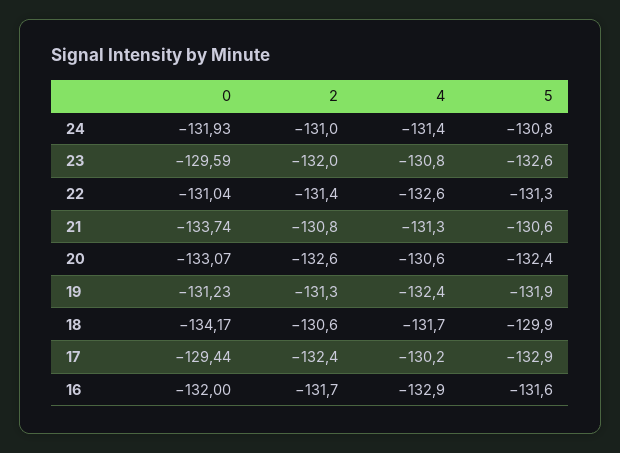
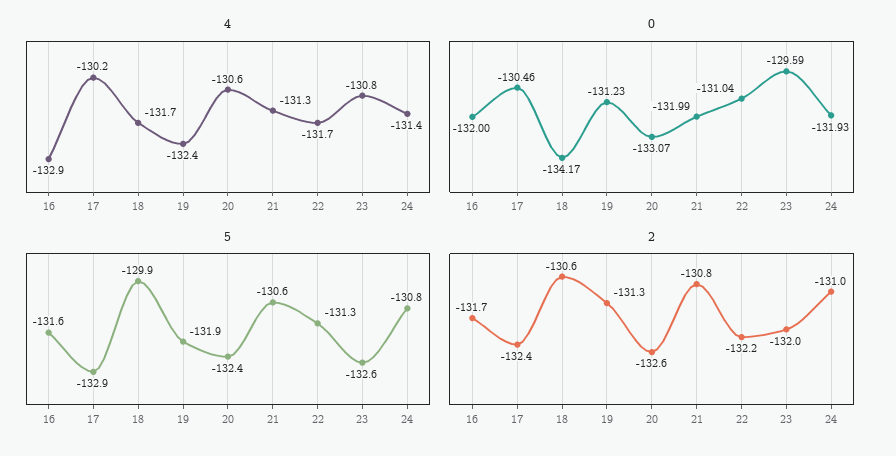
  {
    "0": {
      "24": -131.93,
      "23": -129.59,
      "22": -131.04,
-     "21": -133.74,
+     "21": -131.99,
      "20": -133.07,
      "19": -131.23,
      "18": -134.17,
-     "17": -129.44,
+     "17": -130.46,
      "16": -132
    },
    "2": {
      "24": -131,
      "23": -132,
-     "22": -131.4,
+     "22": -132.2,
      "21": -130.8,
      "20": -132.6,
      "19": -131.3,
      "18": -130.6,
      "17": -132.4,
      "16": -131.7
    },
    "4": {
      "24": -131.4,
      "23": -130.8,
-     "22": -132.6,
+     "22": -131.7,
      "21": -131.3,
      "20": -130.6,
      "19": -132.4,
      "18": -131.7,
      "17": -130.2,
      "16": -132.9
    },
    "5": {
      "24": -130.8,
      "23": -132.6,
      "22": -131.3,
      "21": -130.6,
      "20": -132.4,
      "19": -131.9,
      "18": -129.9,
      "17": -132.9,
      "16": -131.6
    }
  }

